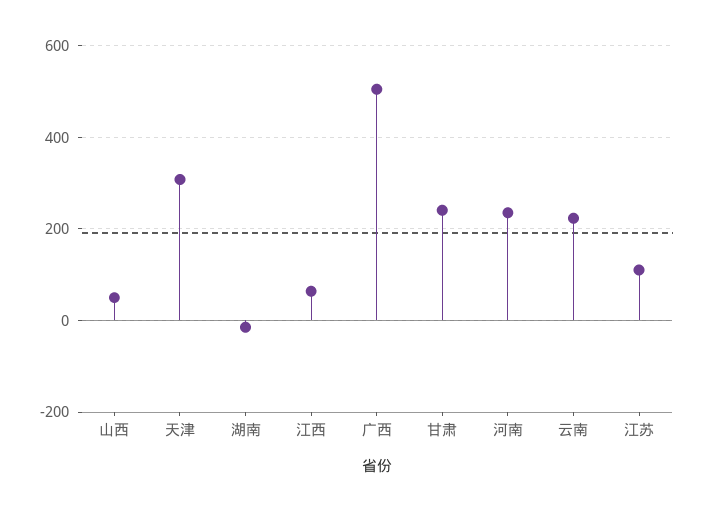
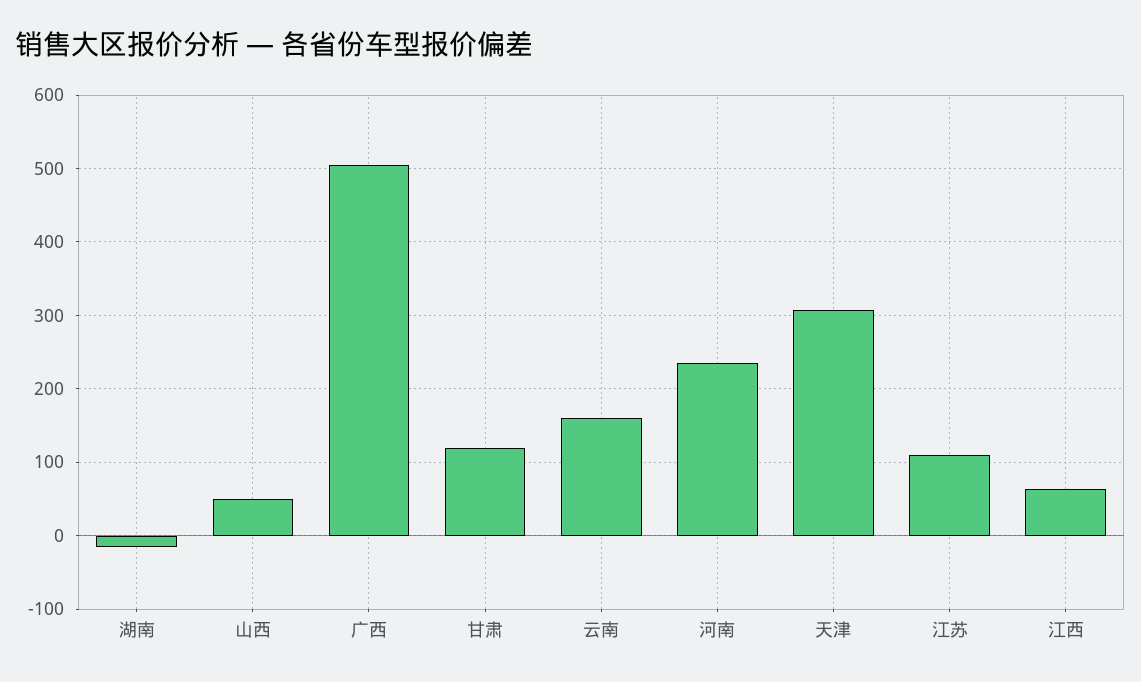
  {
    "山西": 50,
    "天津": 310,
    "湖南": -10,
    "江西": 60,
    "广西": 500,
-   "甘肃": 240,
+   "甘肃": 120,
    "河南": 240,
-   "云南": 220,
+   "云南": 160,
    "江苏": 110
  }

